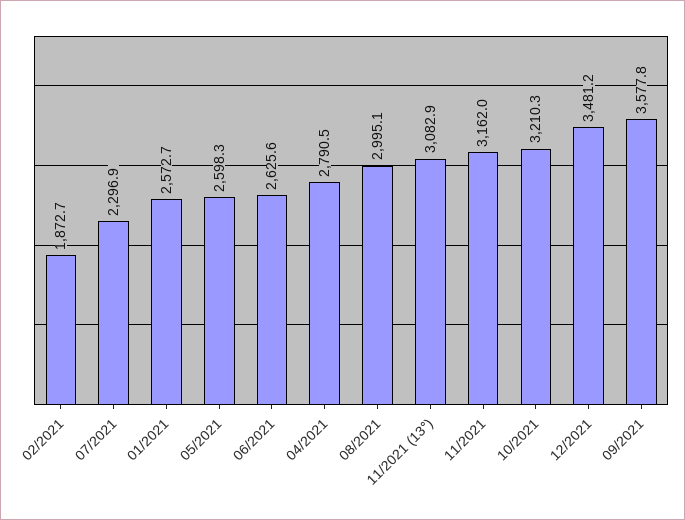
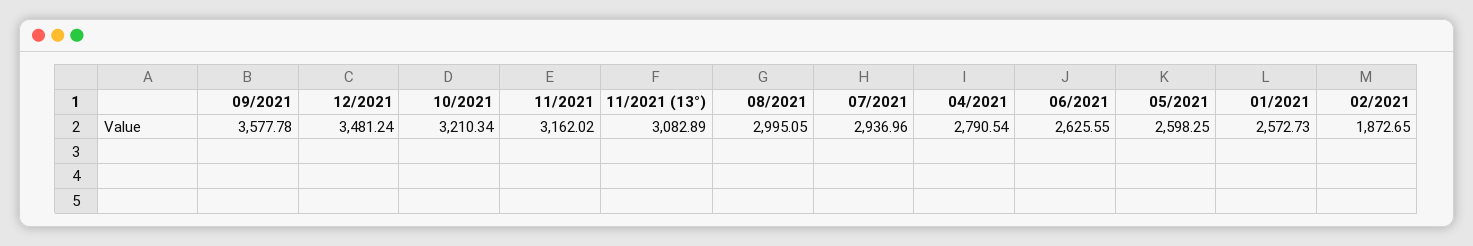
  {
    "02/2021": 1872.65,
-   "07/2021": 2296.9,
+   "07/2021": 2936.96,
    "01/2021": 2572.73,
    "05/2021": 2598.25,
    "06/2021": 2625.55,
    "04/2021": 2790.54,
    "08/2021": 2995.05,
    "11/2021 (13°)": 3082.89,
    "11/2021": 3162.02,
    "10/2021": 3210.34,
    "12/2021": 3481.24,
    "09/2021": 3577.78
  }

